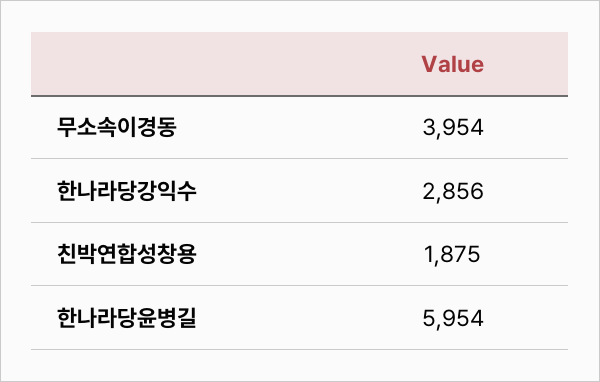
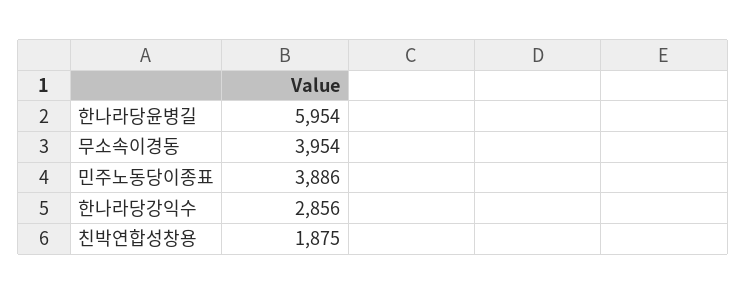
  {
    "무소속이경동": 3954,
    "한나라당강익수": 2856,
    "친박연합성창용": 1875,
-   "한나라당윤병길": 5954
+   "한나라당윤병길": 5954,
+   "민주노동당이종표": 3886
  }

